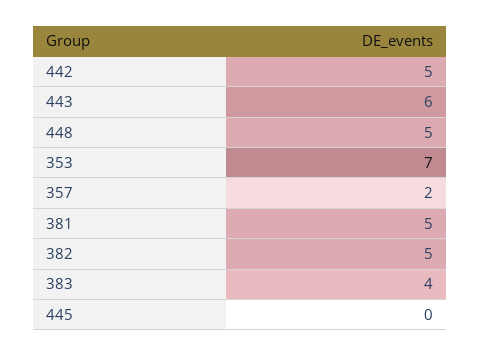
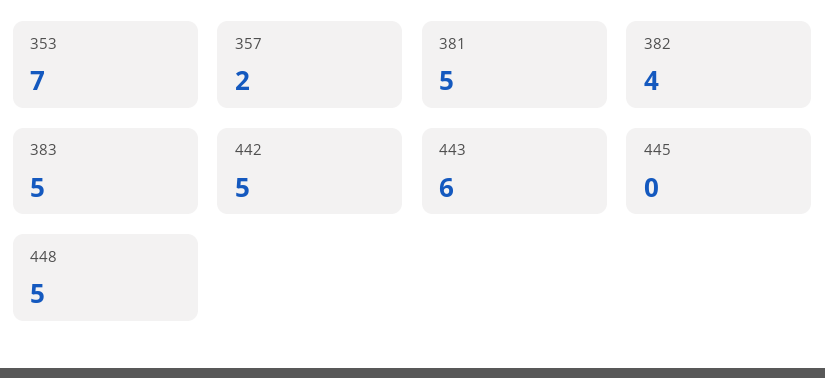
  {
    "442": 5,
    "443": 6,
    "448": 5,
    "353": 7,
    "357": 2,
    "381": 5,
-   "382": 5,
+   "382": 4,
-   "383": 4,
+   "383": 5,
    "445": 0
  }

